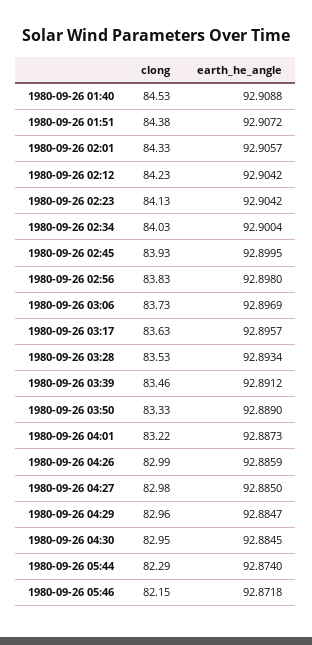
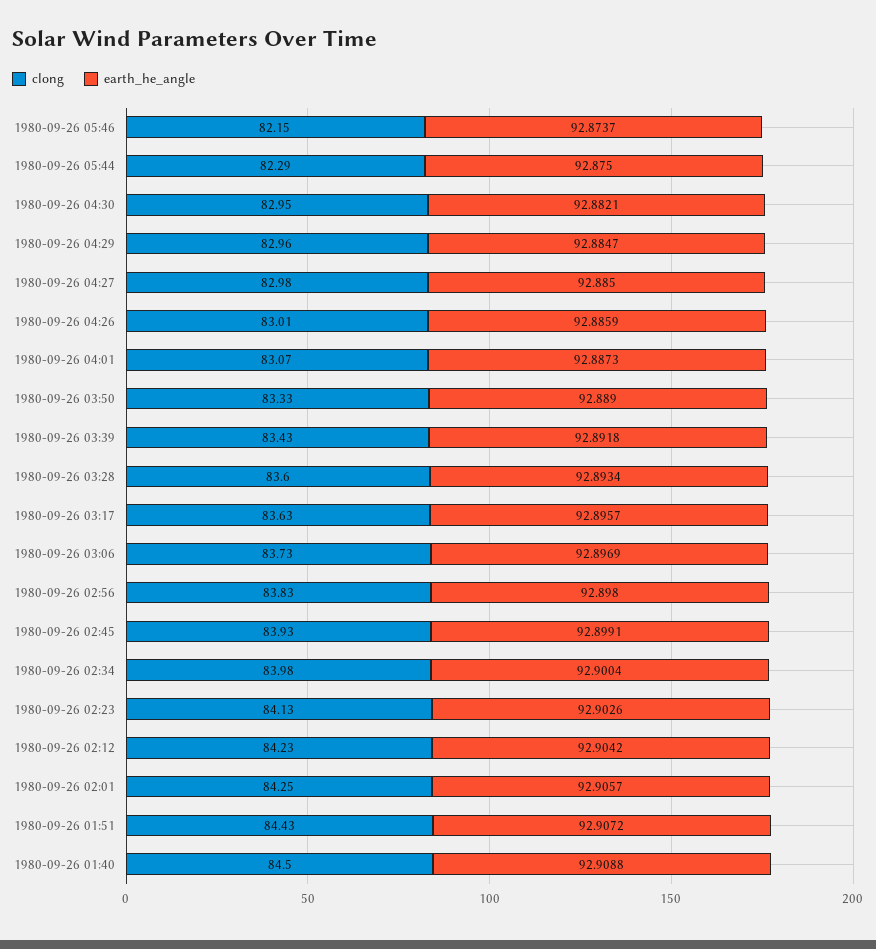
  {
    "clong": {
-     "1980-09-26 01:40": 84.53,
+     "1980-09-26 01:40": 84.5,
-     "1980-09-26 01:51": 84.38,
+     "1980-09-26 01:51": 84.43,
-     "1980-09-26 02:01": 84.33,
+     "1980-09-26 02:01": 84.25,
      "1980-09-26 02:12": 84.23,
      "1980-09-26 02:23": 84.13,
-     "1980-09-26 02:34": 84.03,
+     "1980-09-26 02:34": 83.98,
      "1980-09-26 02:45": 83.93,
      "1980-09-26 02:56": 83.83,
      "1980-09-26 03:06": 83.73,
      "1980-09-26 03:17": 83.63,
-     "1980-09-26 03:28": 83.53,
+     "1980-09-26 03:28": 83.6,
-     "1980-09-26 03:39": 83.46,
+     "1980-09-26 03:39": 83.43,
      "1980-09-26 03:50": 83.33,
-     "1980-09-26 04:01": 83.22,
+     "1980-09-26 04:01": 83.07,
-     "1980-09-26 04:26": 82.99,
+     "1980-09-26 04:26": 83.01,
      "1980-09-26 04:27": 82.98,
      "1980-09-26 04:29": 82.96,
      "1980-09-26 04:30": 82.95,
      "1980-09-26 05:44": 82.29,
      "1980-09-26 05:46": 82.15
    },
    "earth_he_angle": {
      "1980-09-26 01:40": 92.9088,
      "1980-09-26 01:51": 92.9072,
      "1980-09-26 02:01": 92.9057,
      "1980-09-26 02:12": 92.9042,
-     "1980-09-26 02:23": 92.9042,
+     "1980-09-26 02:23": 92.9026,
      "1980-09-26 02:34": 92.9004,
-     "1980-09-26 02:45": 92.8995,
+     "1980-09-26 02:45": 92.8991,
      "1980-09-26 02:56": 92.898,
      "1980-09-26 03:06": 92.8969,
      "1980-09-26 03:17": 92.8957,
      "1980-09-26 03:28": 92.8934,
-     "1980-09-26 03:39": 92.8912,
+     "1980-09-26 03:39": 92.8918,
      "1980-09-26 03:50": 92.889,
      "1980-09-26 04:01": 92.8873,
      "1980-09-26 04:26": 92.8859,
      "1980-09-26 04:27": 92.885,
      "1980-09-26 04:29": 92.8847,
-     "1980-09-26 04:30": 92.8845,
+     "1980-09-26 04:30": 92.8821,
-     "1980-09-26 05:44": 92.874,
+     "1980-09-26 05:44": 92.875,
-     "1980-09-26 05:46": 92.8718
+     "1980-09-26 05:46": 92.8737
    }
  }

